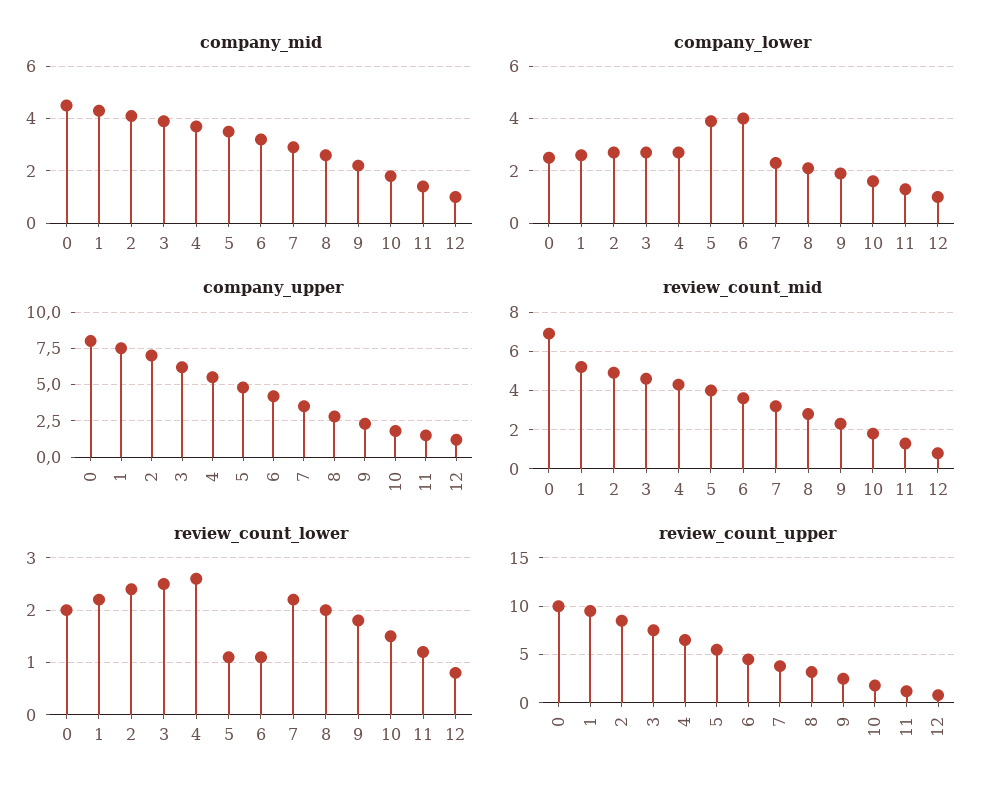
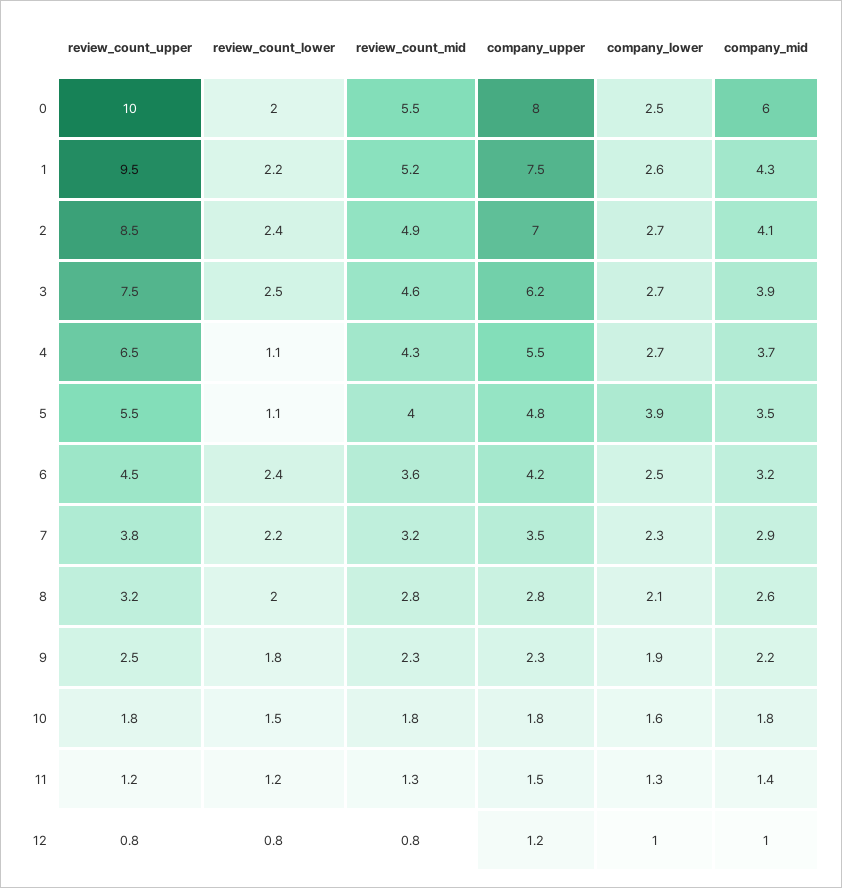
  {
    "company_mid": {
-     "0": 4.5,
+     "0": 6,
      "1": 4.3,
      "2": 4.1,
      "3": 3.9,
      "4": 3.7,
      "5": 3.5,
      "6": 3.2,
      "7": 2.9,
      "8": 2.6,
      "9": 2.2,
      "10": 1.8,
      "11": 1.4,
      "12": 1
    },
    "company_lower": {
      "0": 2.5,
      "1": 2.6,
      "2": 2.7,
      "3": 2.7,
      "4": 2.7,
      "5": 3.9,
-     "6": 4,
+     "6": 2.5,
      "7": 2.3,
      "8": 2.1,
      "9": 1.9,
      "10": 1.6,
      "11": 1.3,
      "12": 1
    },
    "company_upper": {
      "0": 8,
      "1": 7.5,
      "2": 7,
      "3": 6.2,
      "4": 5.5,
      "5": 4.8,
      "6": 4.2,
      "7": 3.5,
      "8": 2.8,
      "9": 2.3,
      "10": 1.8,
      "11": 1.5,
      "12": 1.2
    },
    "review_count_mid": {
-     "0": 7,
+     "0": 5.5,
      "1": 5.2,
      "2": 4.9,
      "3": 4.6,
      "4": 4.3,
      "5": 4,
      "6": 3.6,
      "7": 3.2,
      "8": 2.8,
      "9": 2.3,
      "10": 1.8,
      "11": 1.3,
      "12": 0.8
    },
    "review_count_lower": {
      "0": 2,
      "1": 2.2,
      "2": 2.4,
      "3": 2.5,
-     "4": 2.5,
+     "4": 1.1,
      "5": 1.1,
-     "6": 1,
+     "6": 2.4,
      "7": 2.2,
      "8": 2,
      "9": 1.8,
      "10": 1.5,
      "11": 1.2,
      "12": 0.8
    },
    "review_count_upper": {
      "0": 10,
      "1": 9.5,
      "2": 8.5,
      "3": 7.5,
      "4": 6.5,
      "5": 5.5,
      "6": 4.5,
      "7": 3.8,
      "8": 3.2,
      "9": 2.5,
      "10": 1.8,
      "11": 1.2,
      "12": 0.8
    }
  }

